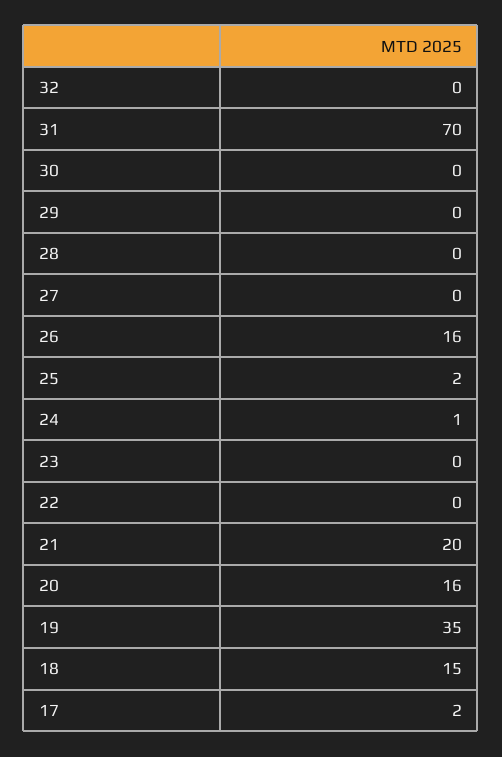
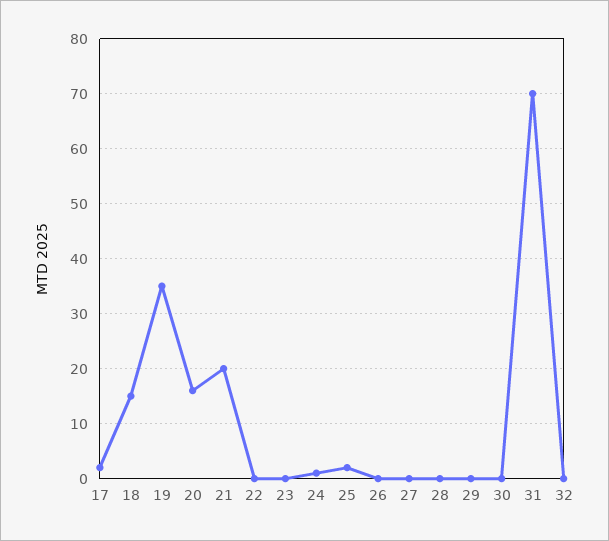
  {
    "32": 0,
    "31": 70,
    "30": 0,
    "29": 0,
    "28": 0,
    "27": 0,
-   "26": 16,
+   "26": 0,
    "25": 2,
    "24": 1,
    "23": 0,
    "22": 0,
    "21": 20,
    "20": 16,
    "19": 35,
    "18": 15,
    "17": 2
  }

